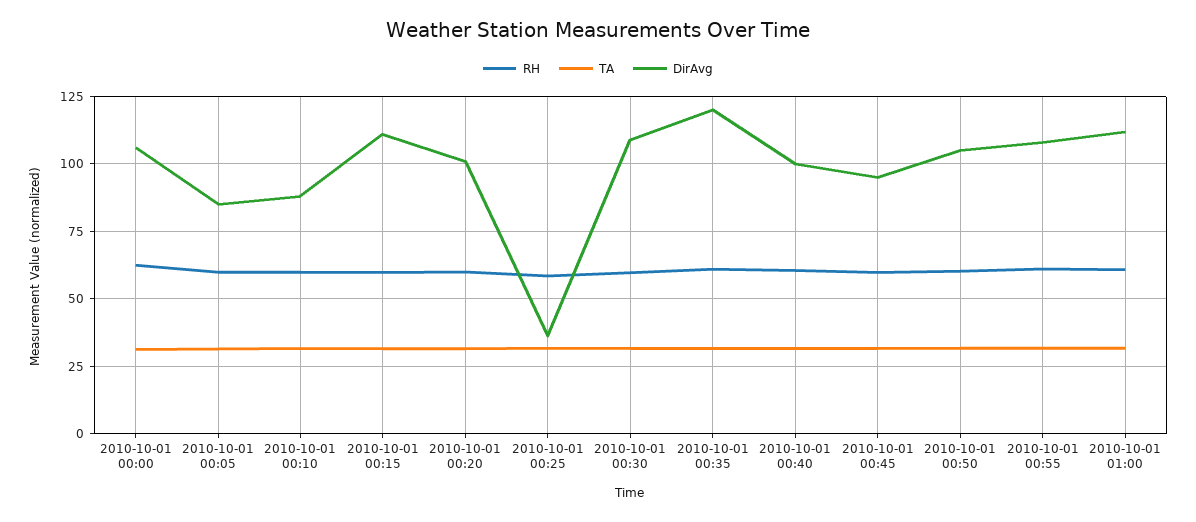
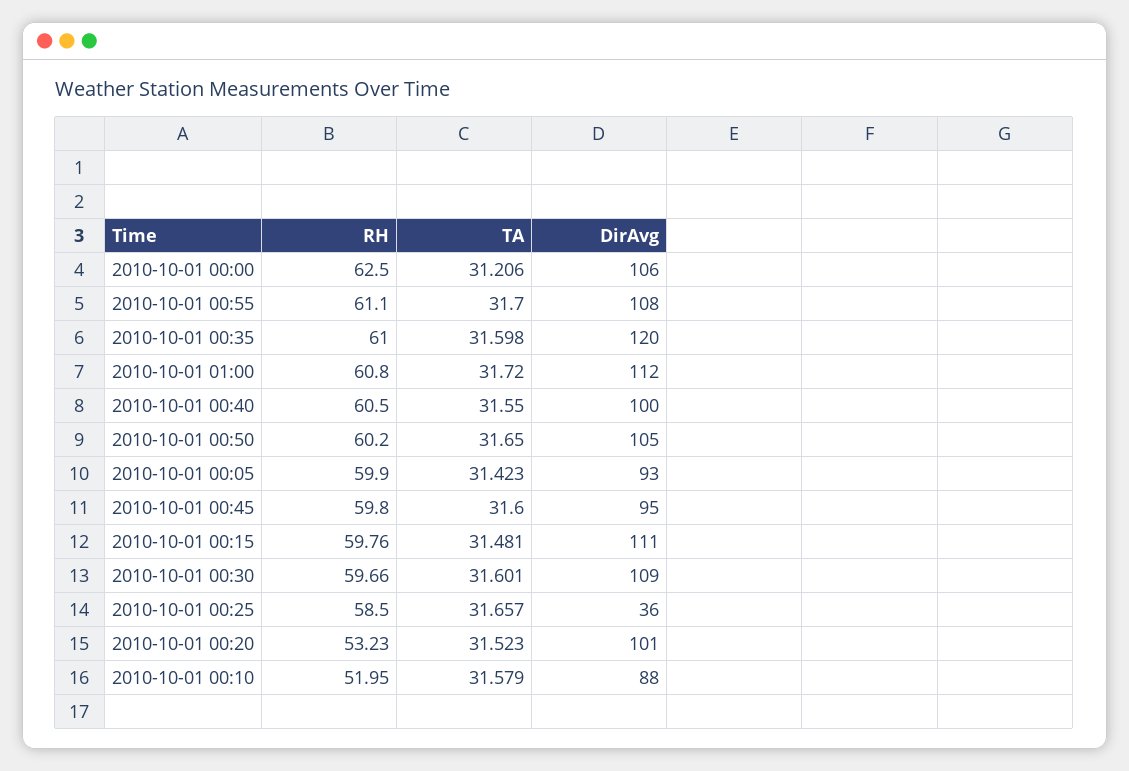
  {
    "RH": {
      "2010-10-01 00:00": 62.5,
      "2010-10-01 00:05": 59.9,
-     "2010-10-01 00:10": 60,
+     "2010-10-01 00:10": 51.95,
      "2010-10-01 00:15": 59.76,
-     "2010-10-01 00:20": 60,
+     "2010-10-01 00:20": 53.23,
      "2010-10-01 00:25": 58.5,
      "2010-10-01 00:30": 59.66,
      "2010-10-01 00:35": 61,
      "2010-10-01 00:40": 60.5,
      "2010-10-01 00:45": 59.8,
      "2010-10-01 00:50": 60.2,
      "2010-10-01 00:55": 61.1,
      "2010-10-01 01:00": 60.8
    },
    "TA": {
      "2010-10-01 00:00": 31.206,
      "2010-10-01 00:05": 31.423,
      "2010-10-01 00:10": 31.579,
      "2010-10-01 00:15": 31.481,
      "2010-10-01 00:20": 31.523,
      "2010-10-01 00:25": 31.657,
      "2010-10-01 00:30": 31.601,
      "2010-10-01 00:35": 31.598,
      "2010-10-01 00:40": 31.55,
      "2010-10-01 00:45": 31.6,
      "2010-10-01 00:50": 31.65,
      "2010-10-01 00:55": 31.7,
      "2010-10-01 01:00": 31.72
    },
    "DirAvg": {
      "2010-10-01 00:00": 106,
-     "2010-10-01 00:05": 85,
+     "2010-10-01 00:05": 93,
      "2010-10-01 00:10": 88,
      "2010-10-01 00:15": 111,
      "2010-10-01 00:20": 101,
      "2010-10-01 00:25": 36,
      "2010-10-01 00:30": 109,
      "2010-10-01 00:35": 120,
      "2010-10-01 00:40": 100,
      "2010-10-01 00:45": 95,
      "2010-10-01 00:50": 105,
      "2010-10-01 00:55": 108,
      "2010-10-01 01:00": 112
    }
  }

